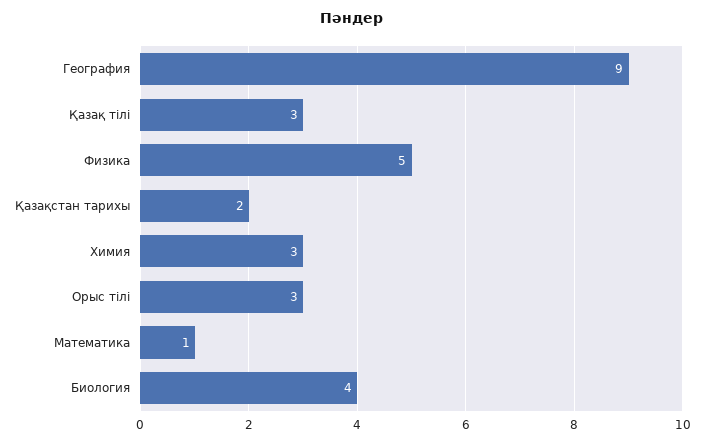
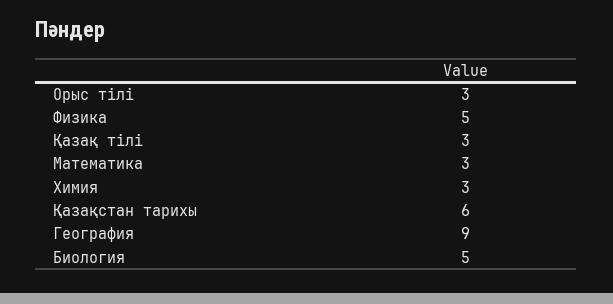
  {
    "География": 9,
    "Қазақ тілі": 3,
    "Физика": 5,
-   "Қазақстан тарихы": 2,
+   "Қазақстан тарихы": 6,
    "Химия": 3,
    "Орыс тілі": 3,
-   "Математика": 1,
+   "Математика": 3,
-   "Биология": 4
+   "Биология": 5
  }

